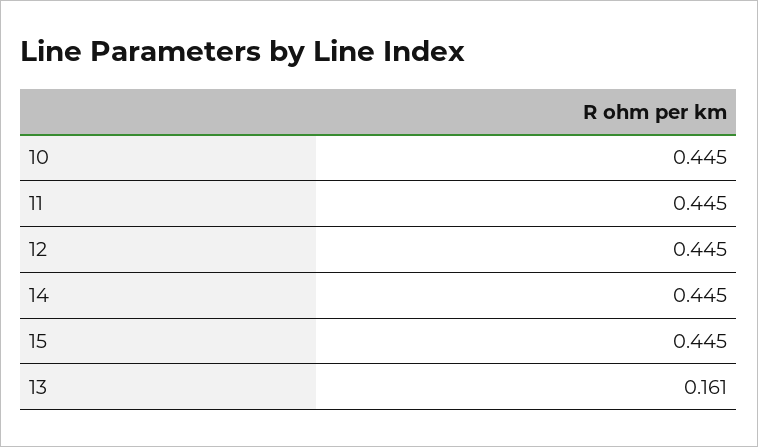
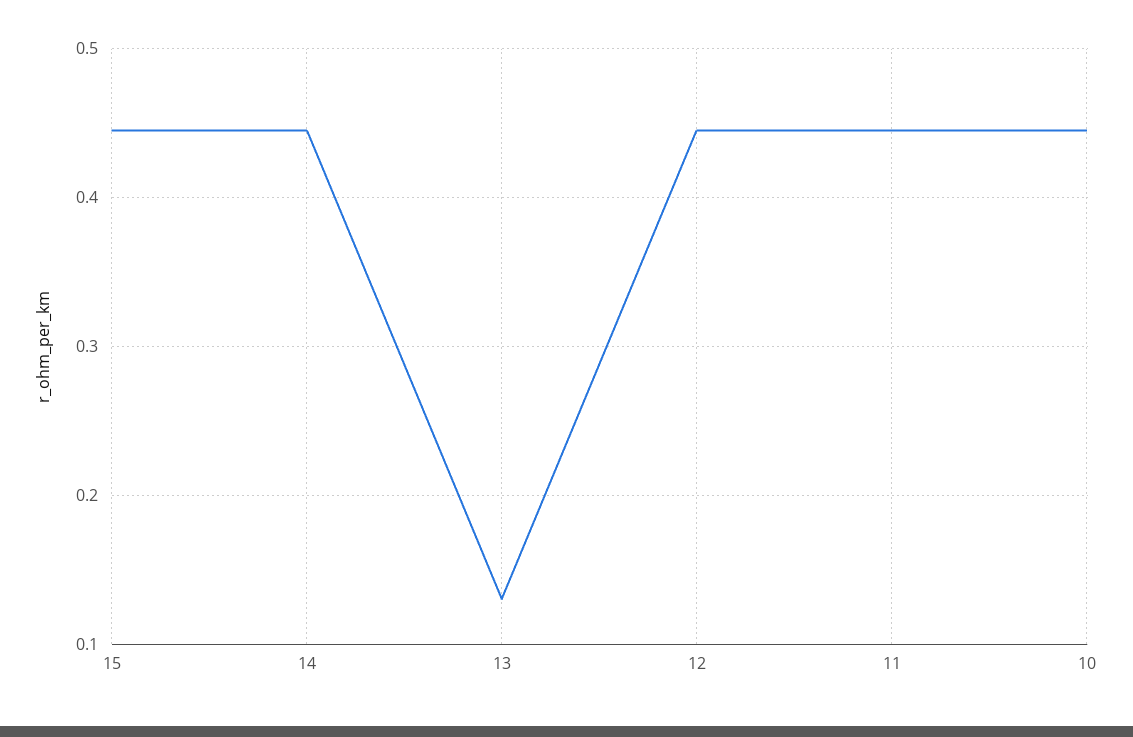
  {
    "10": 0.445,
    "11": 0.445,
    "12": 0.445,
    "14": 0.445,
    "15": 0.445,
-   "13": 0.161
+   "13": 0.13
  }

